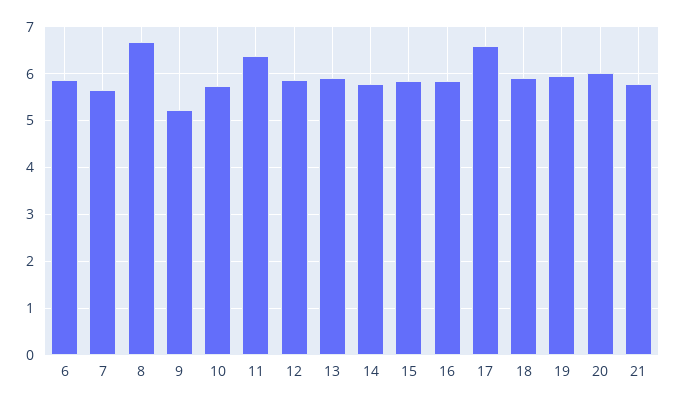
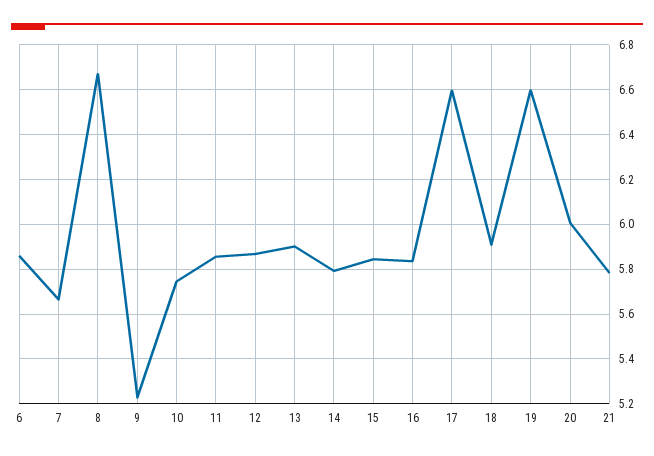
  {
    "6": 5.85,
    "7": 5.65,
    "8": 6.65,
    "9": 5.25,
    "10": 5.75,
-   "11": 6.4,
+   "11": 5.85,
    "12": 5.85,
    "13": 5.9,
    "14": 5.8,
    "15": 5.85,
    "16": 5.85,
    "17": 6.6,
    "18": 5.9,
-   "19": 6,
+   "19": 6.6,
    "20": 6,
    "21": 5.8
  }

